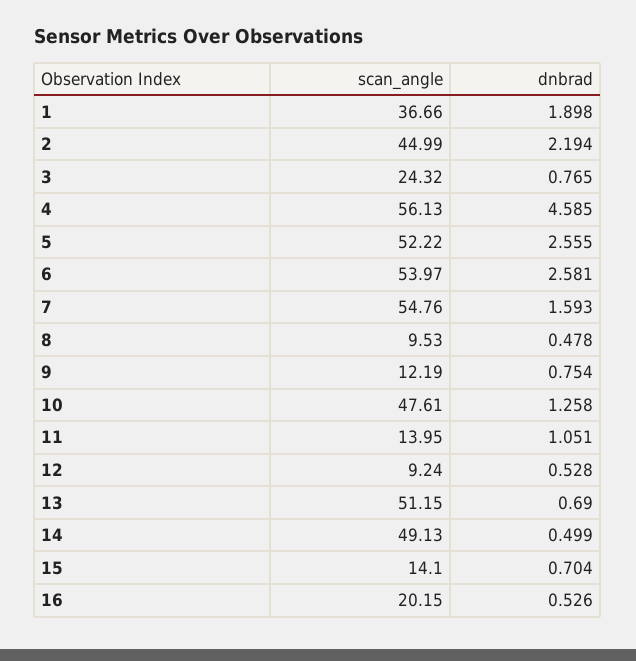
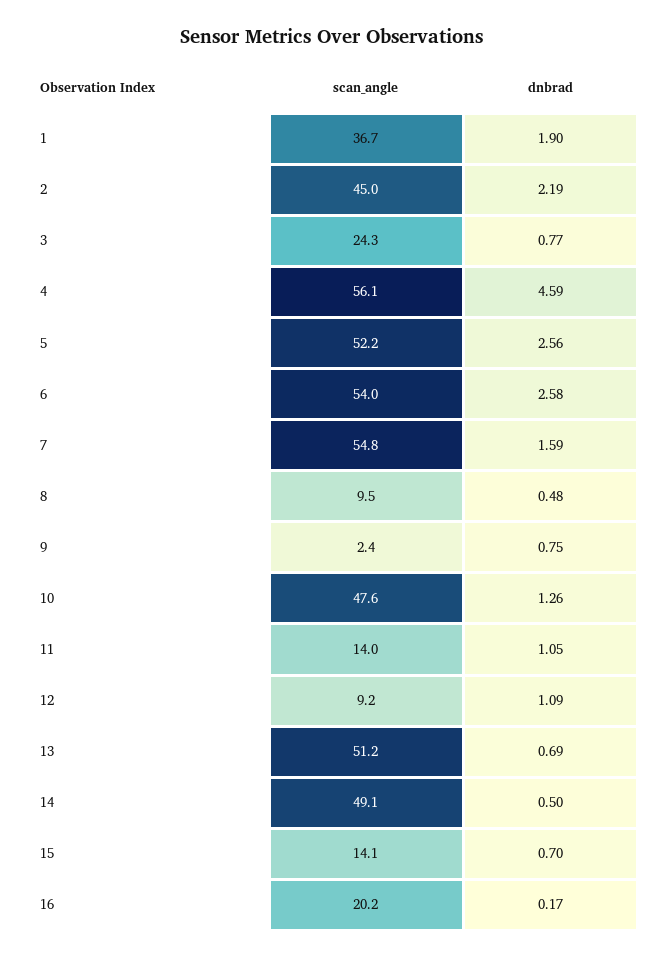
  {
    "scan_angle": {
      "1": 36.66,
      "2": 44.99,
      "3": 24.32,
      "4": 56.13,
      "5": 52.22,
      "6": 53.97,
      "7": 54.76,
      "8": 9.53,
-     "9": 12.19,
+     "9": 2.4,
      "10": 47.61,
      "11": 13.95,
      "12": 9.24,
      "13": 51.15,
      "14": 49.13,
      "15": 14.1,
      "16": 20.15
    },
    "dnbrad": {
      "1": 1.898,
      "2": 2.194,
      "3": 0.765,
      "4": 4.585,
      "5": 2.555,
      "6": 2.581,
      "7": 1.593,
      "8": 0.478,
      "9": 0.754,
      "10": 1.258,
      "11": 1.051,
-     "12": 0.528,
+     "12": 1.09,
      "13": 0.69,
      "14": 0.499,
      "15": 0.704,
-     "16": 0.526
+     "16": 0.17
    }
  }

